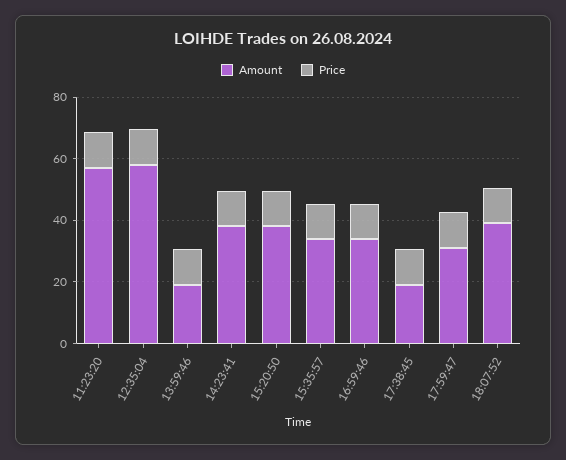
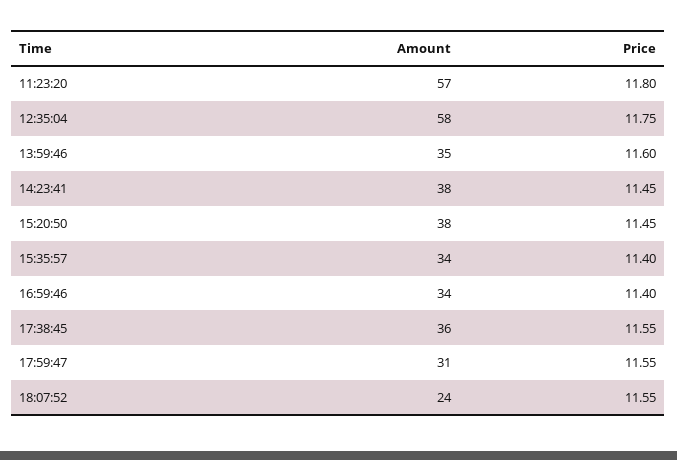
  {
    "Amount": {
      "11:23:20": 57,
      "12:35:04": 58,
-     "13:59:46": 20,
+     "13:59:46": 35,
      "14:23:41": 38,
      "15:20:50": 38,
      "15:35:57": 34,
      "16:59:46": 34,
-     "17:38:45": 20,
+     "17:38:45": 36,
      "17:59:47": 31,
-     "18:07:52": 40
+     "18:07:52": 24
    },
    "Price": {
      "11:23:20": 11.8,
      "12:35:04": 11.75,
      "13:59:46": 11.6,
      "14:23:41": 11.45,
      "15:20:50": 11.45,
      "15:35:57": 11.4,
      "16:59:46": 11.4,
      "17:38:45": 11.55,
      "17:59:47": 11.55,
      "18:07:52": 11.55
    }
  }

